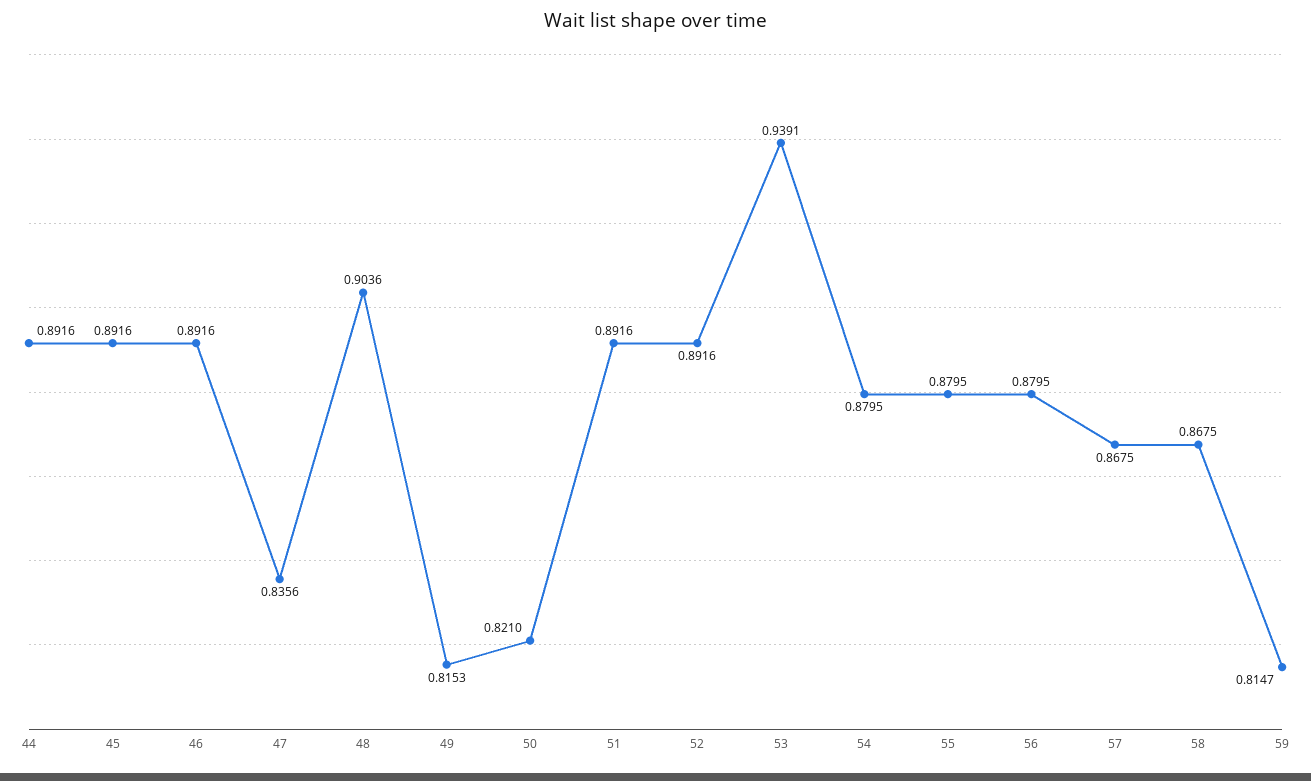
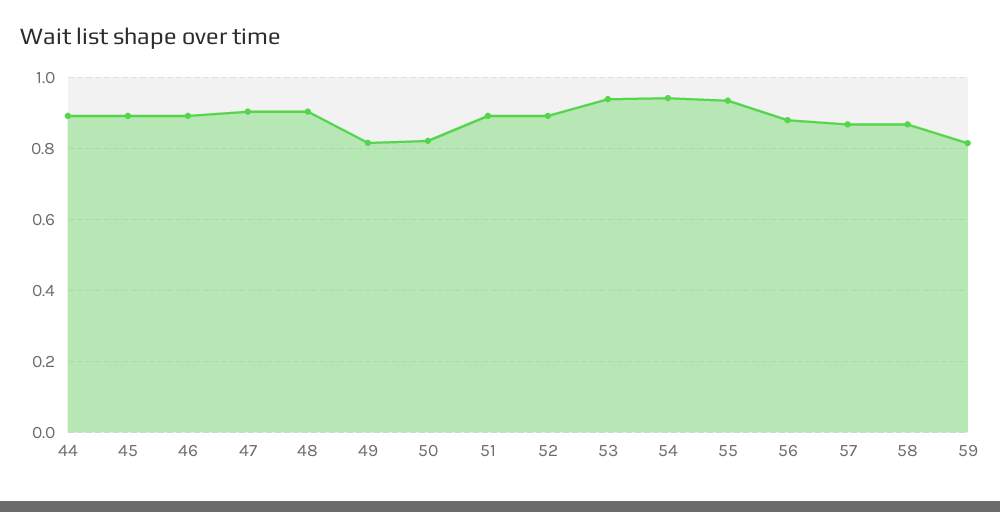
  {
    "44": 0.8916,
    "45": 0.8916,
    "46": 0.8916,
-   "47": 0.8356,
+   "47": 0.9,
    "48": 0.9036,
    "49": 0.8153,
    "50": 0.821,
    "51": 0.8916,
    "52": 0.8916,
    "53": 0.9391,
-   "54": 0.8795,
+   "54": 0.94,
-   "55": 0.8795,
+   "55": 0.94,
    "56": 0.8795,
    "57": 0.8675,
    "58": 0.8675,
    "59": 0.8147
  }

